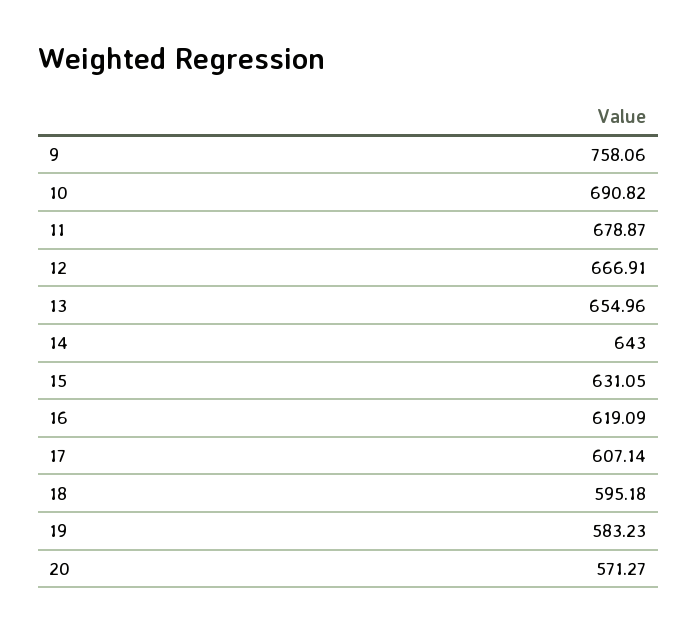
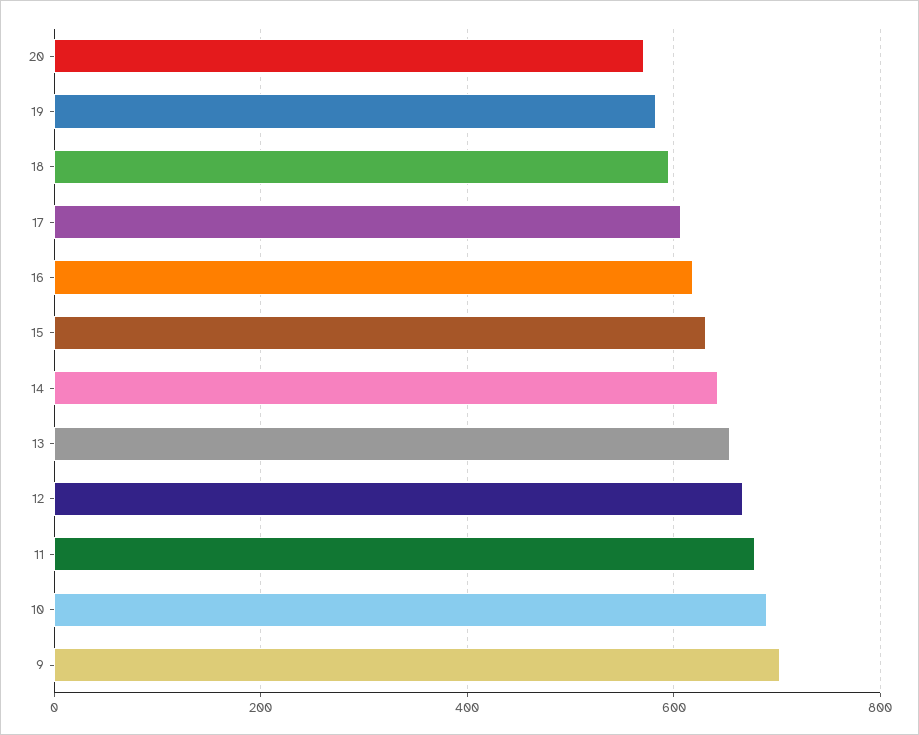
  {
-   "9": 758.06,
+   "9": 700,
    "10": 690.82,
    "11": 678.87,
    "12": 666.91,
    "13": 654.96,
    "14": 643,
    "15": 631.05,
    "16": 619.09,
    "17": 607.14,
    "18": 595.18,
    "19": 583.23,
    "20": 571.27
  }

